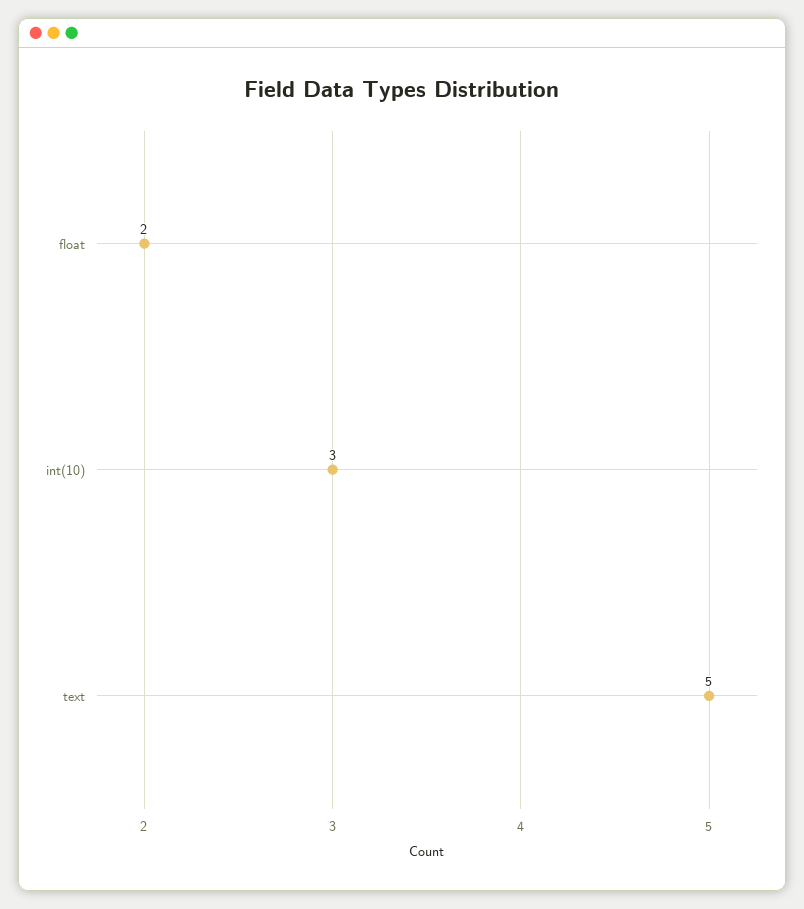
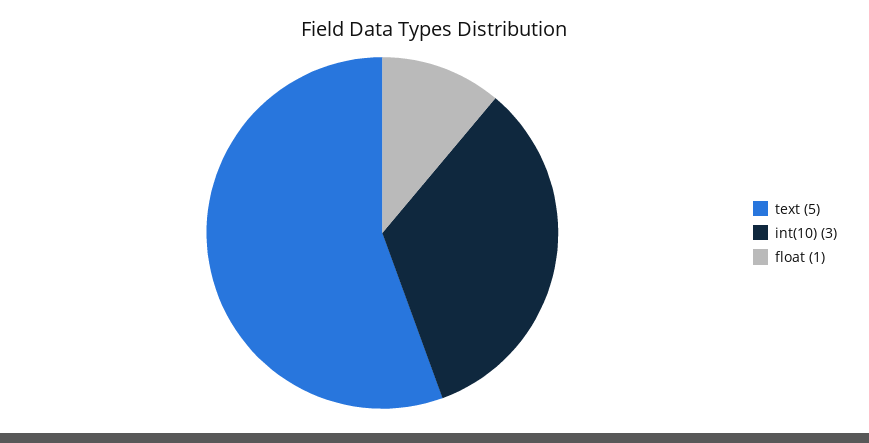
  {
-   "float": 2,
+   "float": 1,
    "int(10)": 3,
    "text": 5
  }

